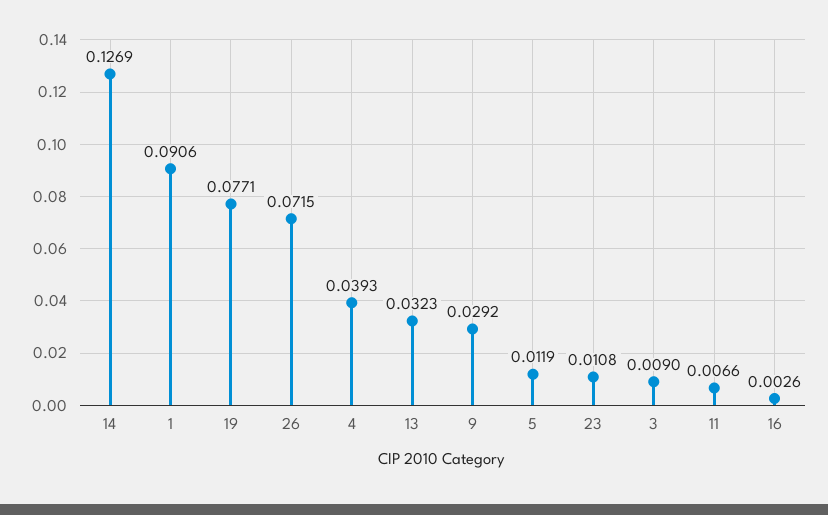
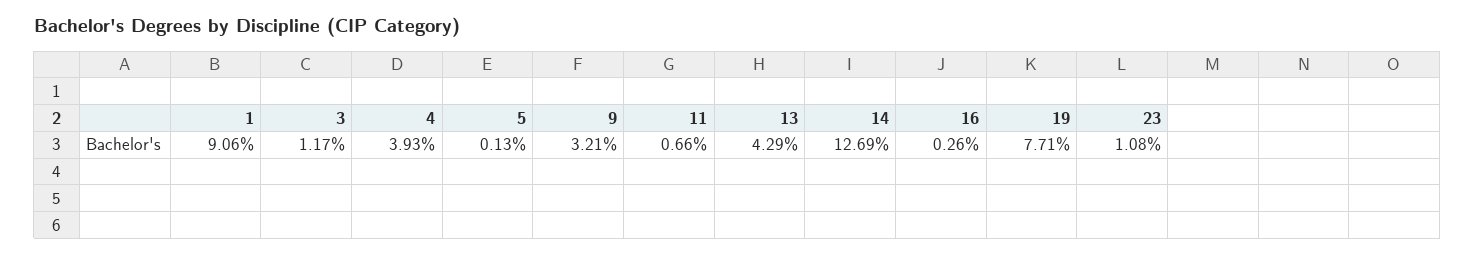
  {
    "14": 0.1269,
    "1": 0.0906,
    "19": 0.0771,
-   "26": 0.0715,
    "4": 0.0393,
-   "13": 0.0323,
+   "13": 0.0429,
-   "9": 0.0292,
+   "9": 0.0321,
-   "5": 0.0119,
+   "5": 0.0013,
    "23": 0.0108,
-   "3": 0.009,
+   "3": 0.0117,
    "11": 0.0066,
    "16": 0.0026
  }

